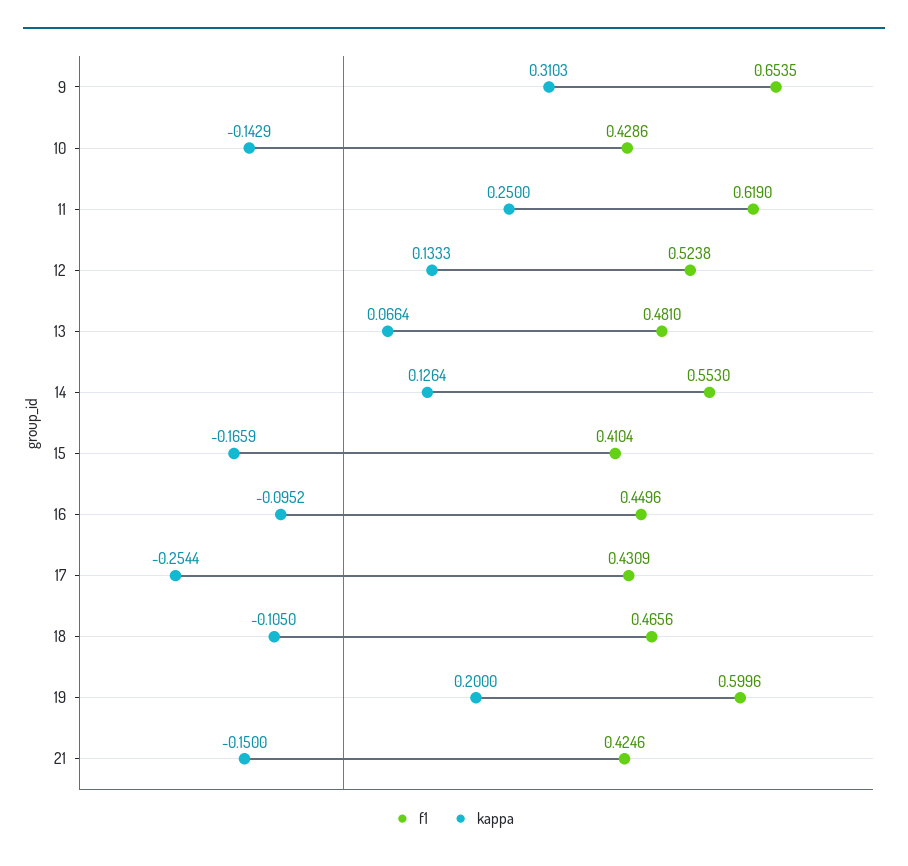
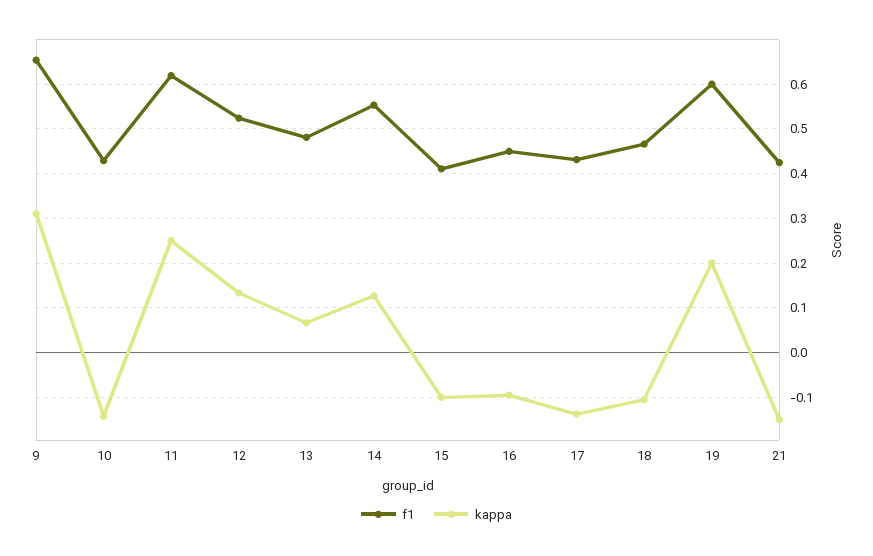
  {
    "f1": {
      "9": 0.6535,
      "10": 0.4286,
      "11": 0.619,
      "12": 0.5238,
      "13": 0.481,
      "14": 0.553,
      "15": 0.4104,
      "16": 0.4496,
      "17": 0.4309,
      "18": 0.4656,
      "19": 0.5996,
      "21": 0.4246
    },
    "kappa": {
      "9": 0.3103,
      "10": -0.1429,
      "11": 0.25,
      "12": 0.1333,
      "13": 0.0664,
      "14": 0.1264,
-     "15": -0.1659,
+     "15": -0.1,
      "16": -0.0952,
-     "17": -0.2544,
+     "17": -0.14,
      "18": -0.105,
      "19": 0.2,
      "21": -0.15
    }
  }

